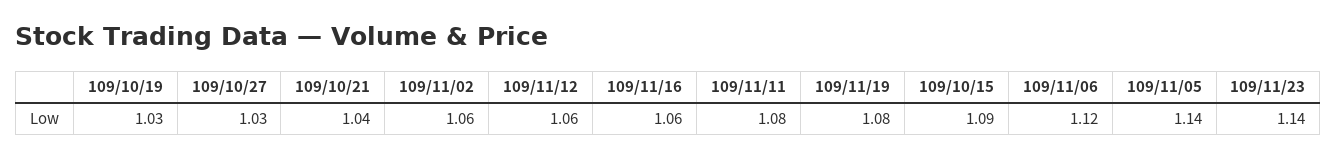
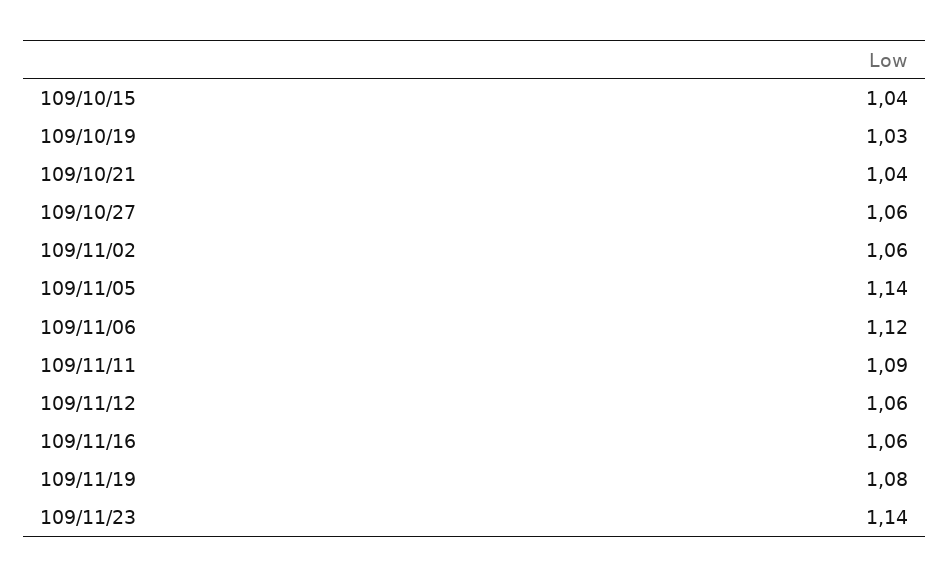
  {
    "109/10/19": 1.03,
-   "109/10/27": 1.03,
+   "109/10/27": 1.06,
    "109/10/21": 1.04,
    "109/11/02": 1.06,
    "109/11/12": 1.06,
    "109/11/16": 1.06,
-   "109/11/11": 1.08,
+   "109/11/11": 1.09,
    "109/11/19": 1.08,
-   "109/10/15": 1.09,
+   "109/10/15": 1.04,
    "109/11/06": 1.12,
    "109/11/05": 1.14,
    "109/11/23": 1.14
  }

